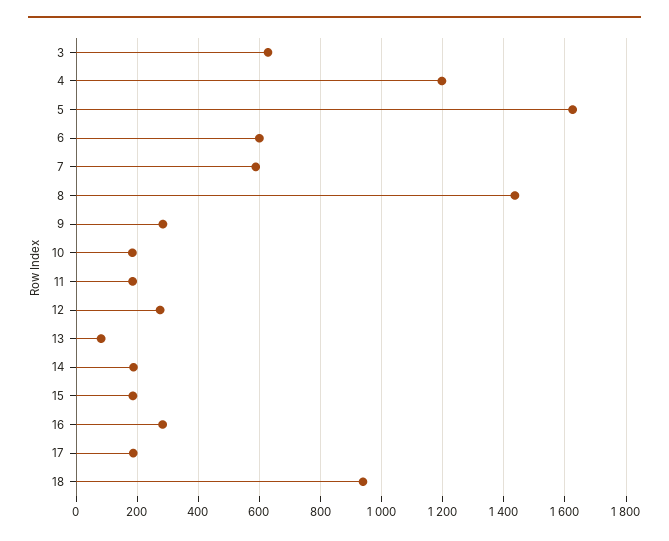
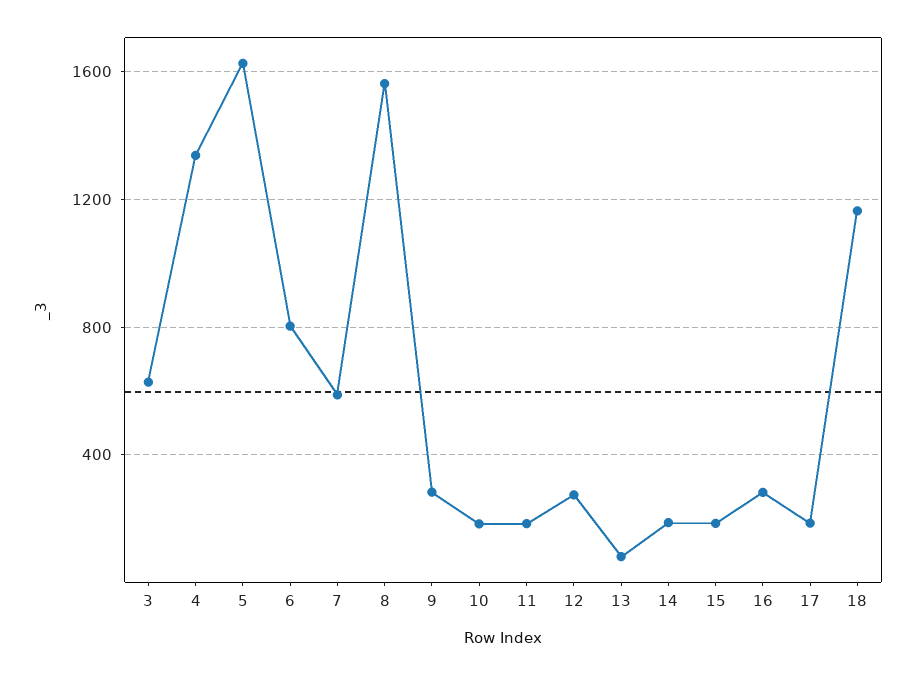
  {
    "3": 620,
-   "4": 1200,
+   "4": 1350,
    "5": 1620,
-   "6": 600,
+   "6": 800,
    "7": 580,
-   "8": 1440,
+   "8": 1550,
    "9": 280,
    "10": 180,
    "11": 180,
    "12": 280,
    "13": 80,
    "14": 180,
    "15": 180,
    "16": 280,
    "17": 180,
-   "18": 940
+   "18": 1150
  }

